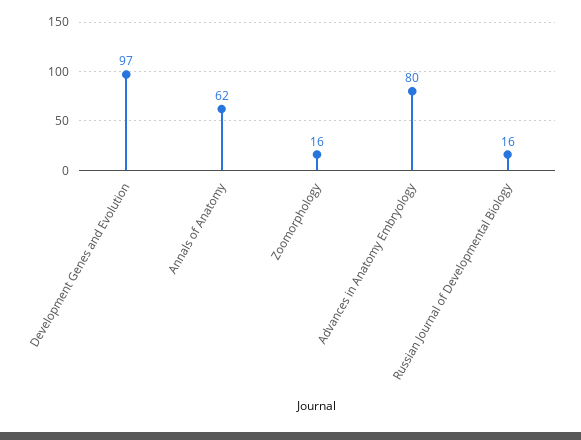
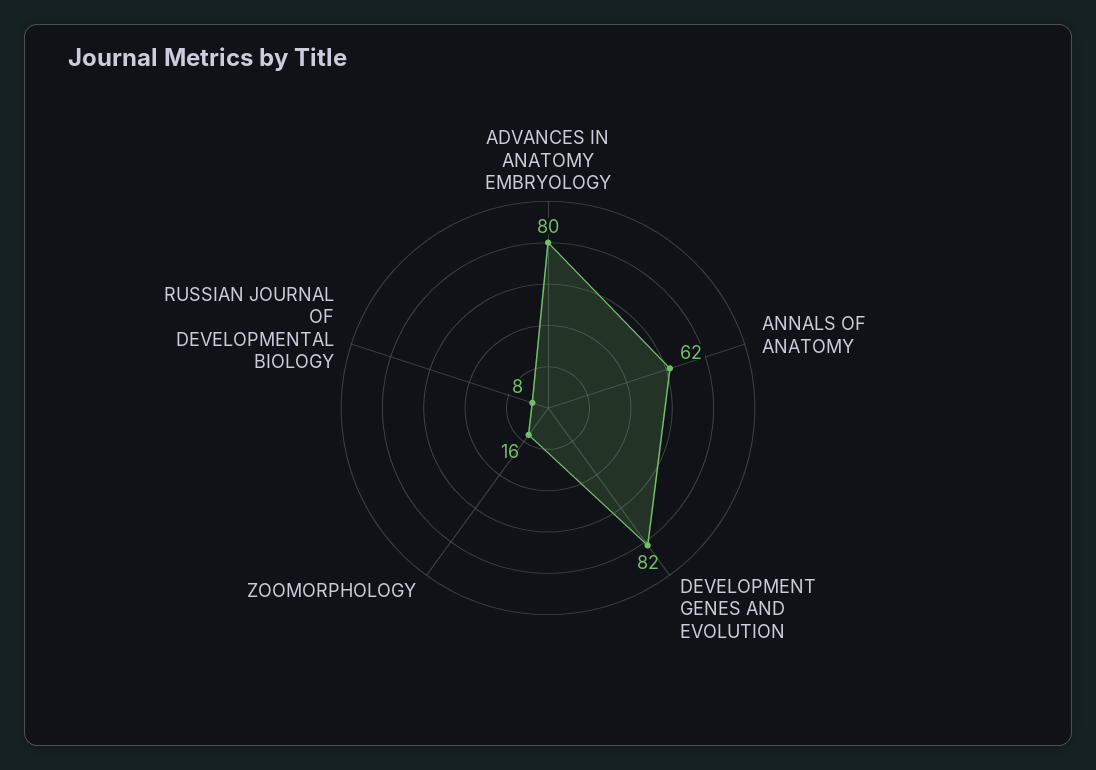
  {
-   "Development Genes and Evolution": 97,
+   "Development Genes and Evolution": 82,
    "Annals of Anatomy": 62,
    "Zoomorphology": 16,
    "Advances in Anatomy Embryology": 80,
-   "Russian Journal of Developmental Biology": 16
+   "Russian Journal of Developmental Biology": 8
  }

